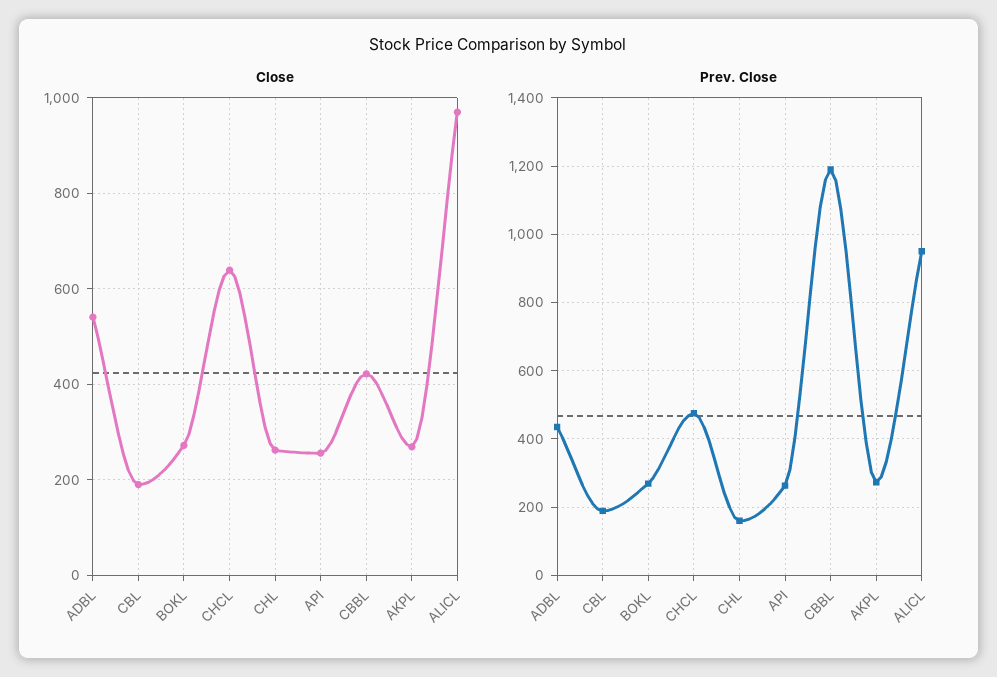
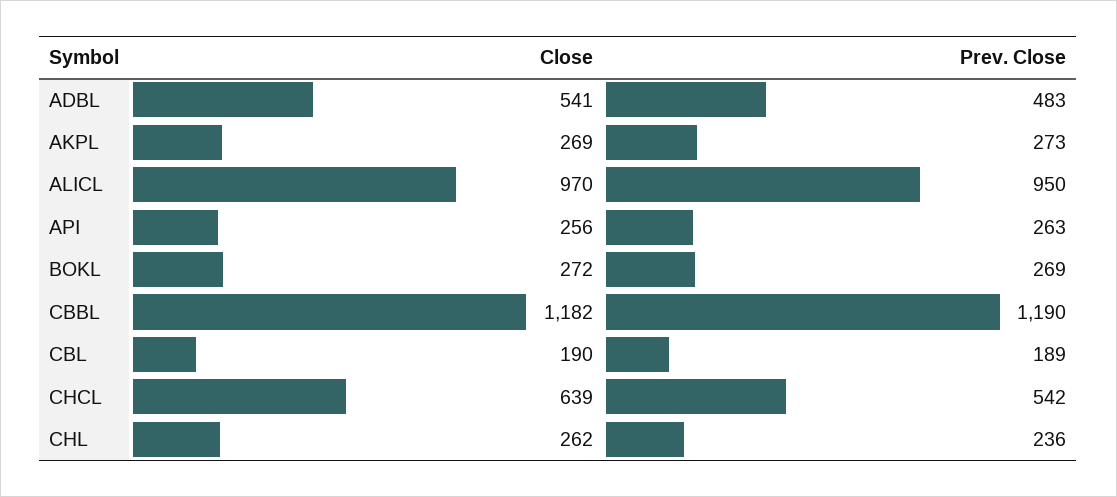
  {
    "Close": {
      "ADBL": 541,
      "CBL": 190,
      "BOKL": 272,
      "CHCL": 639,
      "CHL": 262,
      "API": 256,
-     "CBBL": 420,
+     "CBBL": 1182,
      "AKPL": 269,
      "ALICL": 970
    },
    "Prev. Close": {
-     "ADBL": 440,
+     "ADBL": 483,
      "CBL": 189,
      "BOKL": 269,
-     "CHCL": 480,
+     "CHCL": 542,
-     "CHL": 160,
+     "CHL": 236,
      "API": 263,
      "CBBL": 1190,
      "AKPL": 273,
      "ALICL": 950
    }
  }

